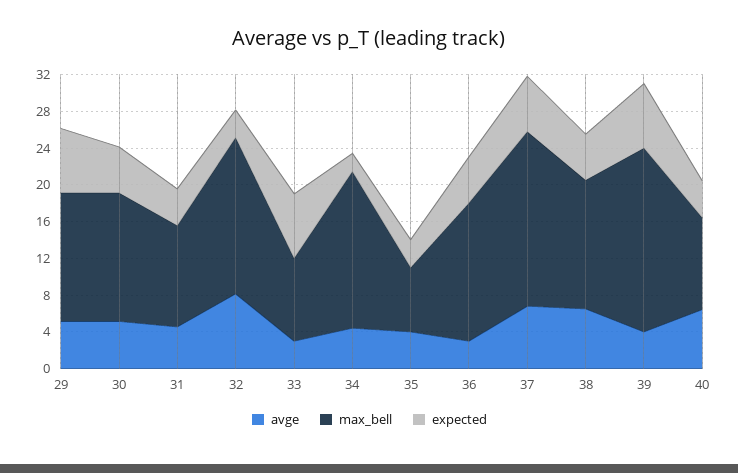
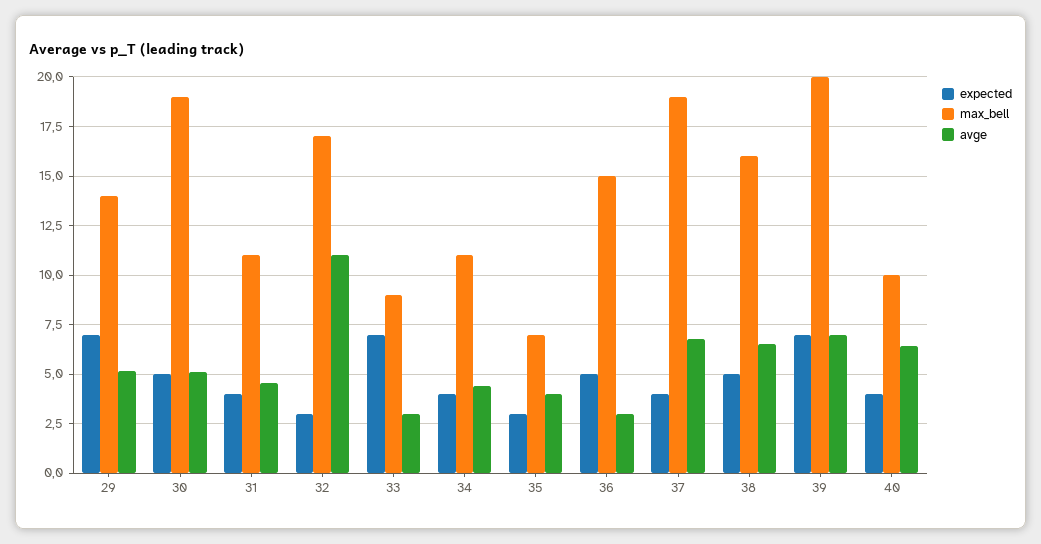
  {
    "avge": {
      "29": 5,
      "30": 5,
      "31": 4.5,
-     "32": 8,
+     "32": 11,
      "33": 3,
      "34": 4.5,
      "35": 4,
      "36": 3,
      "37": 7,
      "38": 6.5,
-     "39": 4,
+     "39": 7,
      "40": 6.5
    },
    "max_bell": {
      "29": 14,
-     "30": 14,
+     "30": 19,
      "31": 11,
      "32": 17,
      "33": 9,
-     "34": 17,
+     "34": 11,
      "35": 7,
      "36": 15,
      "37": 19,
-     "38": 14,
+     "38": 16,
      "39": 20,
      "40": 10
    },
    "expected": {
      "29": 7,
      "30": 5,
      "31": 4,
      "32": 3,
      "33": 7,
-     "34": 2,
+     "34": 4,
      "35": 3,
      "36": 5,
-     "37": 6,
+     "37": 4,
      "38": 5,
      "39": 7,
      "40": 4
    }
  }

